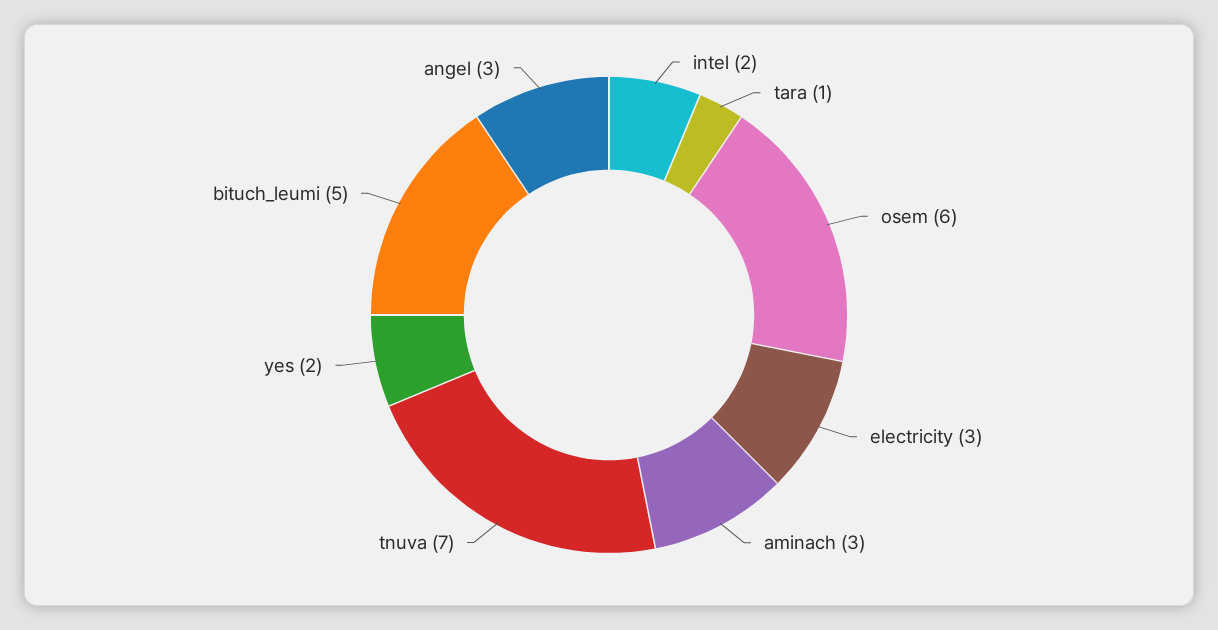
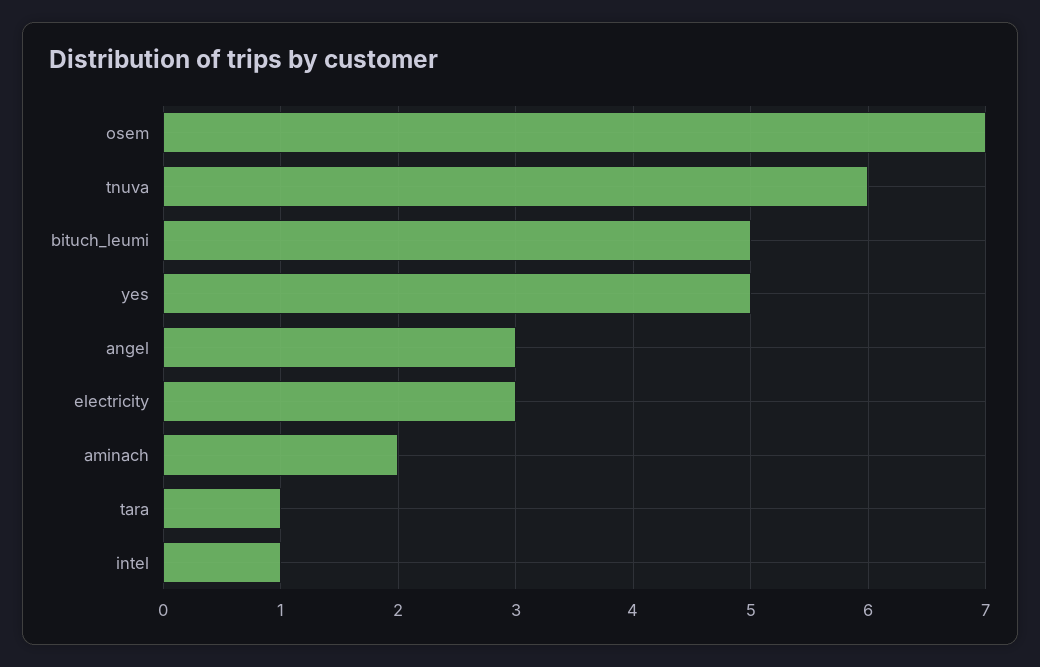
  {
-   "intel": 2,
+   "intel": 1,
    "tara": 1,
-   "osem": 6,
+   "osem": 7,
    "electricity": 3,
-   "aminach": 3,
+   "aminach": 2,
-   "tnuva": 7,
+   "tnuva": 6,
-   "yes": 2,
+   "yes": 5,
    "bituch_leumi": 5,
    "angel": 3
  }

